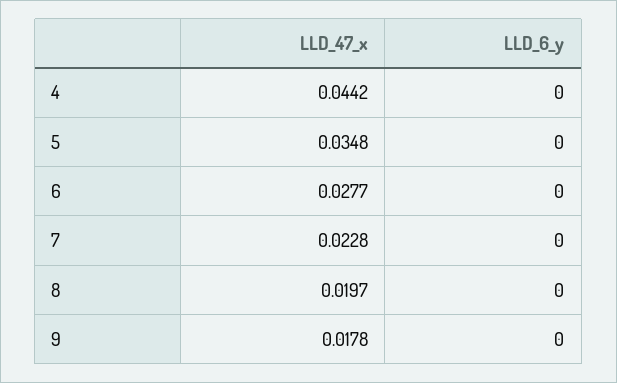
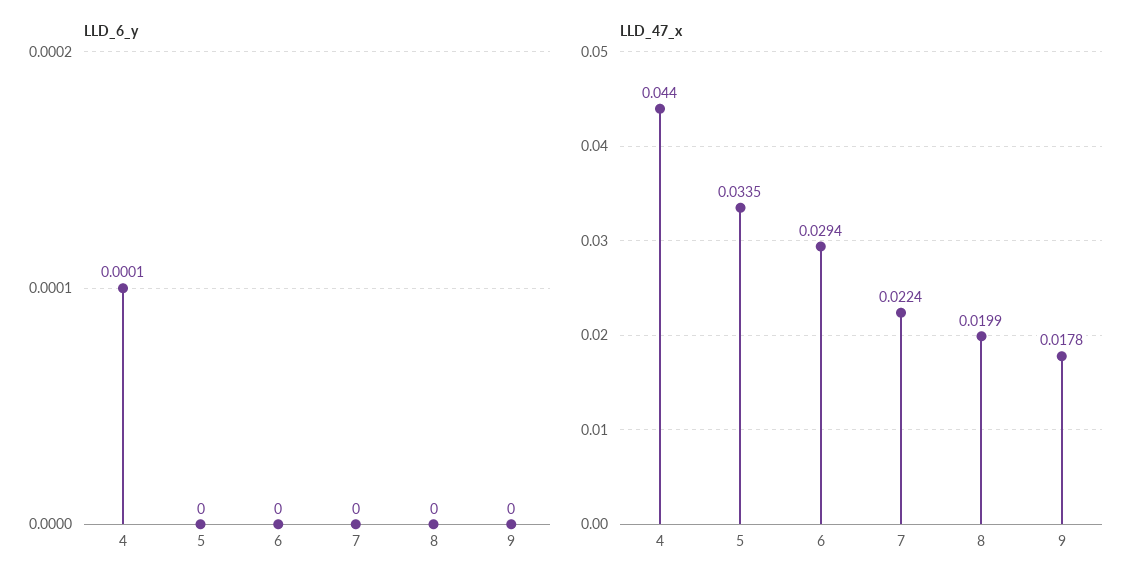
  {
    "LLD_47_x": {
-     "4": 0.0442,
+     "4": 0.044,
-     "5": 0.0348,
+     "5": 0.0335,
-     "6": 0.0277,
+     "6": 0.0294,
-     "7": 0.0228,
+     "7": 0.0224,
-     "8": 0.0197,
+     "8": 0.0199,
      "9": 0.0178
    },
    "LLD_6_y": {
-     "4": 0,
+     "4": 0.0001,
      "5": 0,
      "6": 0,
      "7": 0,
      "8": 0,
      "9": 0
    }
  }

